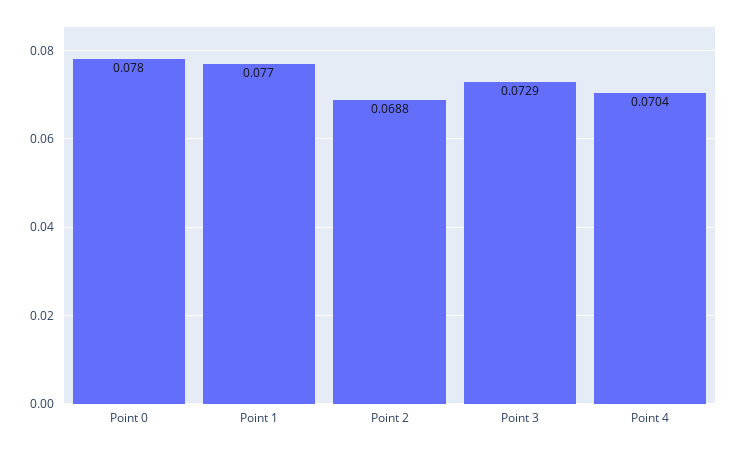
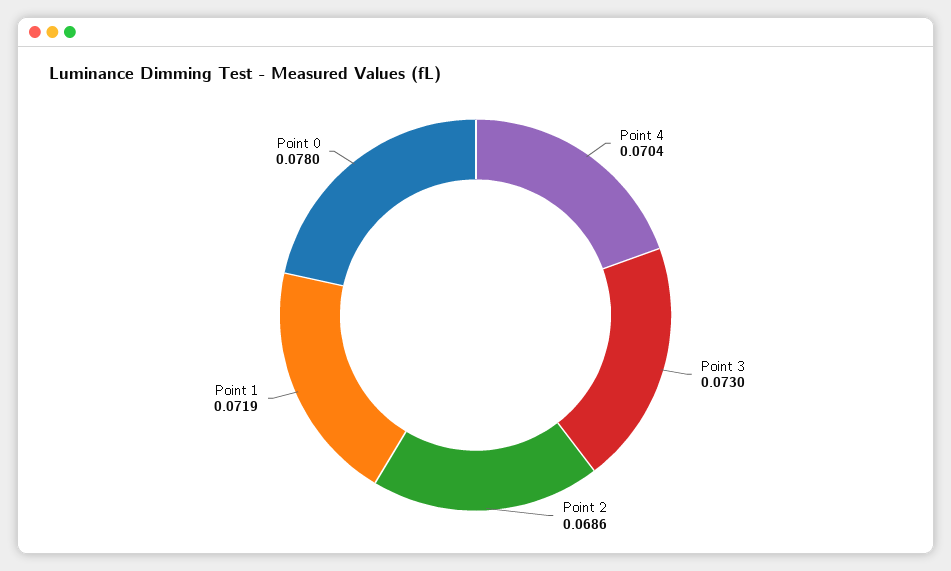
  {
    "Point 0": 0.078,
-   "Point 1": 0.077,
+   "Point 1": 0.0719,
-   "Point 2": 0.0688,
+   "Point 2": 0.0686,
-   "Point 3": 0.0729,
+   "Point 3": 0.073,
    "Point 4": 0.0704
  }

